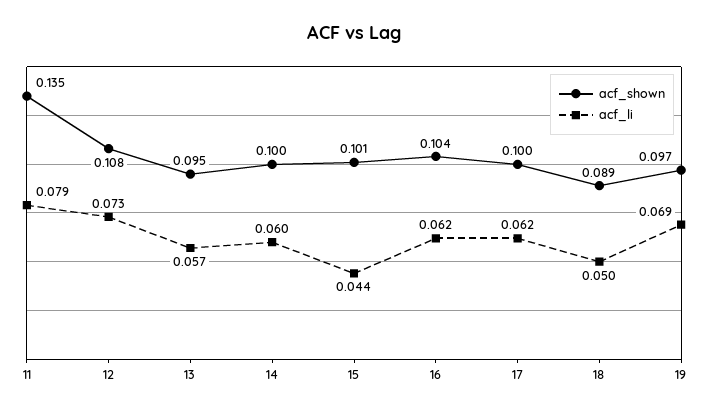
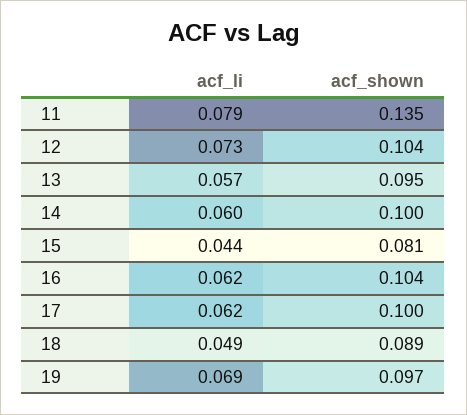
  {
    "acf_shown": {
      "11": 0.135,
-     "12": 0.108,
+     "12": 0.104,
      "13": 0.095,
      "14": 0.1,
-     "15": 0.101,
+     "15": 0.081,
      "16": 0.104,
      "17": 0.1,
      "18": 0.089,
      "19": 0.097
    },
    "acf_li": {
      "11": 0.079,
      "12": 0.073,
      "13": 0.057,
      "14": 0.06,
      "15": 0.044,
      "16": 0.062,
      "17": 0.062,
-     "18": 0.05,
+     "18": 0.049,
      "19": 0.069
    }
  }

